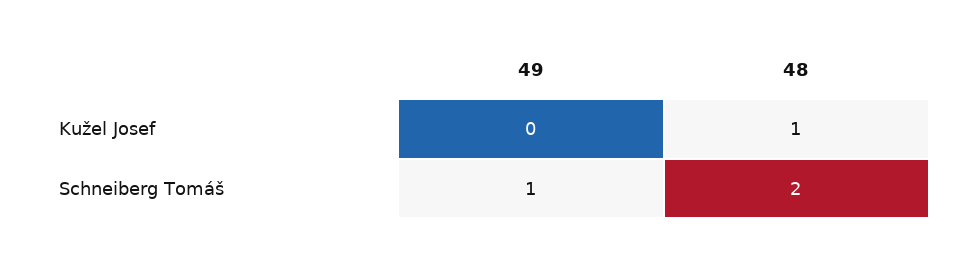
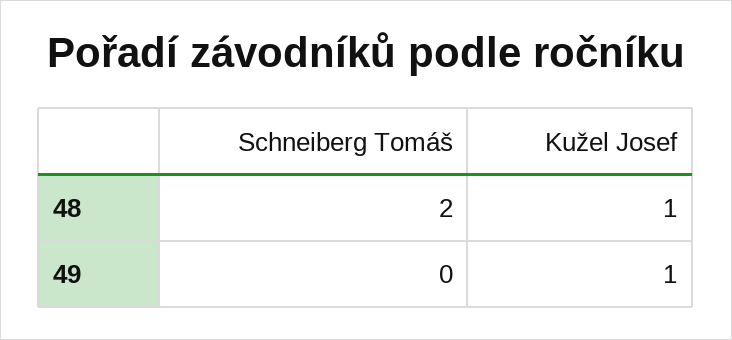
  {
    "49": {
-     "Kužel Josef": 0,
+     "Kužel Josef": 1,
-     "Schneiberg Tomáš": 1
+     "Schneiberg Tomáš": 0
    },
    "48": {
      "Kužel Josef": 1,
      "Schneiberg Tomáš": 2
    }
  }

